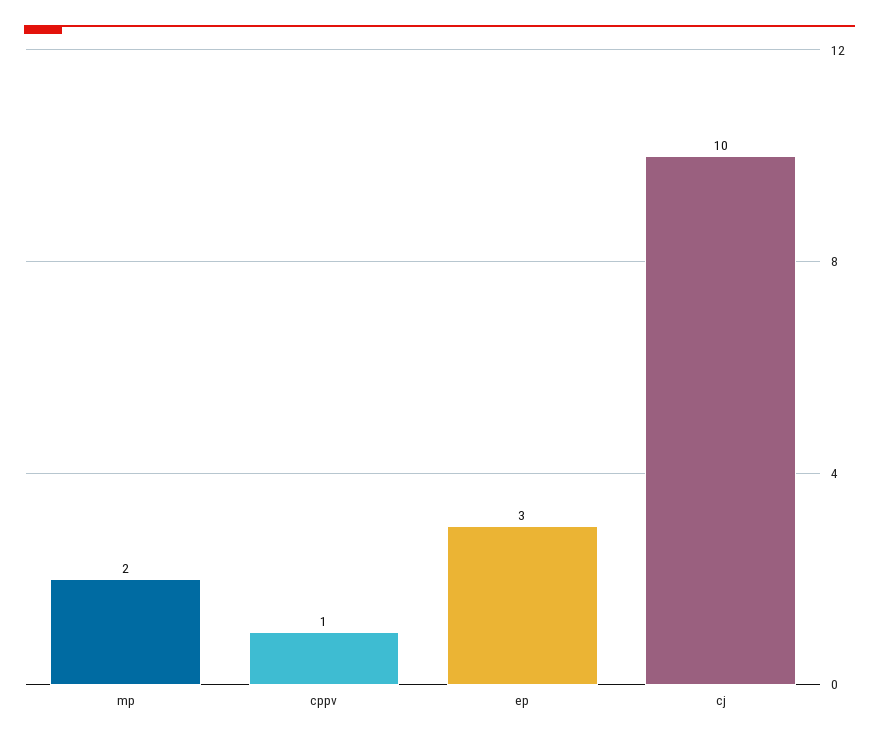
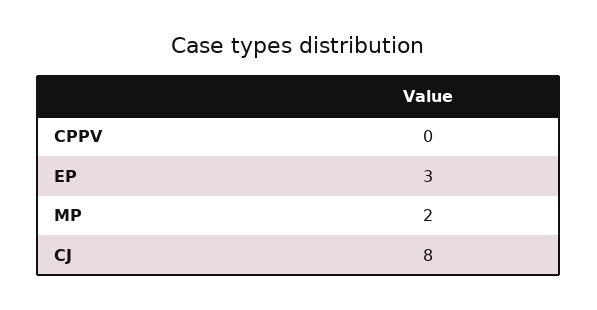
  {
    "mp": 2,
-   "cppv": 1,
+   "cppv": 0,
    "ep": 3,
-   "cj": 10
+   "cj": 8
  }

